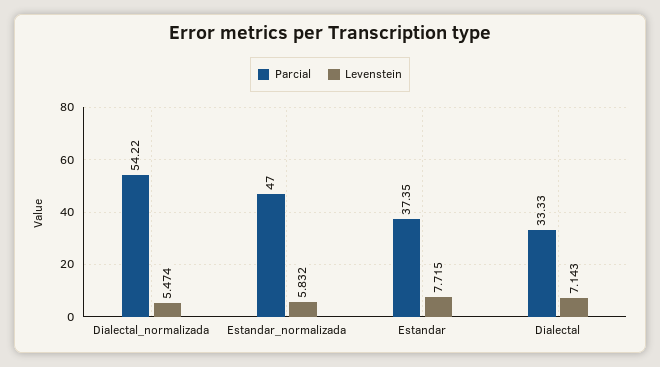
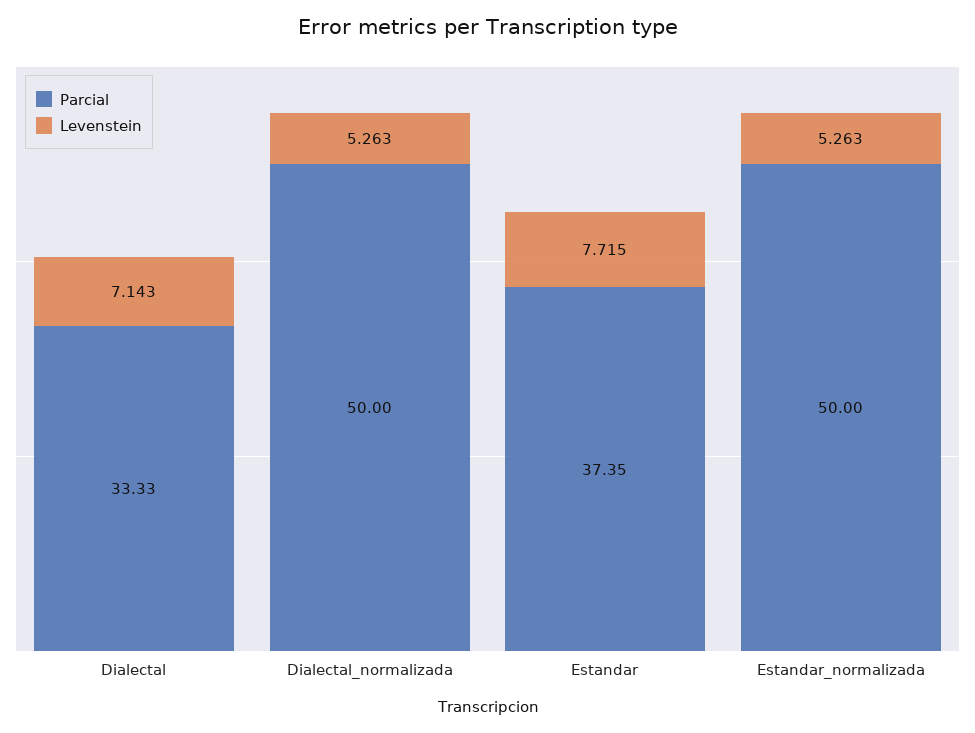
  {
    "Parcial": {
-     "Dialectal_normalizada": 54.22,
+     "Dialectal_normalizada": 50,
-     "Estandar_normalizada": 47,
+     "Estandar_normalizada": 50,
      "Estandar": 37.35,
      "Dialectal": 33.33
    },
    "Levenstein": {
-     "Dialectal_normalizada": 5.474,
+     "Dialectal_normalizada": 5.263,
-     "Estandar_normalizada": 5.832,
+     "Estandar_normalizada": 5.263,
      "Estandar": 7.715,
      "Dialectal": 7.143
    }
  }

